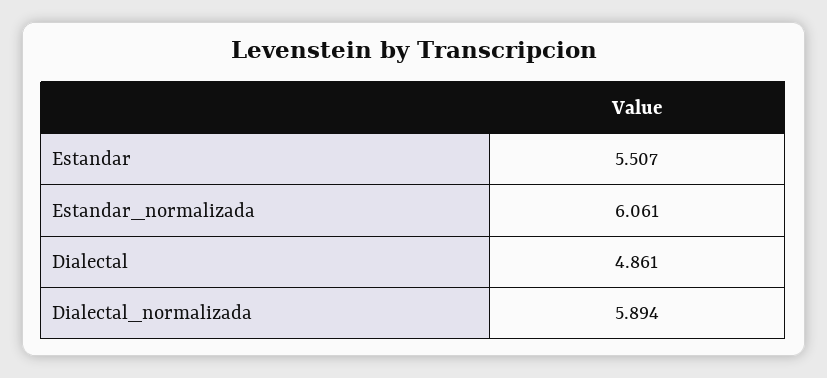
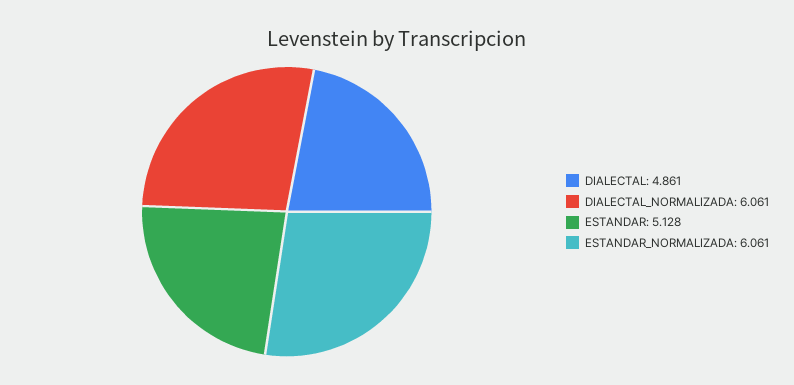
  {
-   "Estandar": 5.507,
+   "Estandar": 5.128,
    "Estandar_normalizada": 6.061,
    "Dialectal": 4.861,
-   "Dialectal_normalizada": 5.894
+   "Dialectal_normalizada": 6.061
  }

